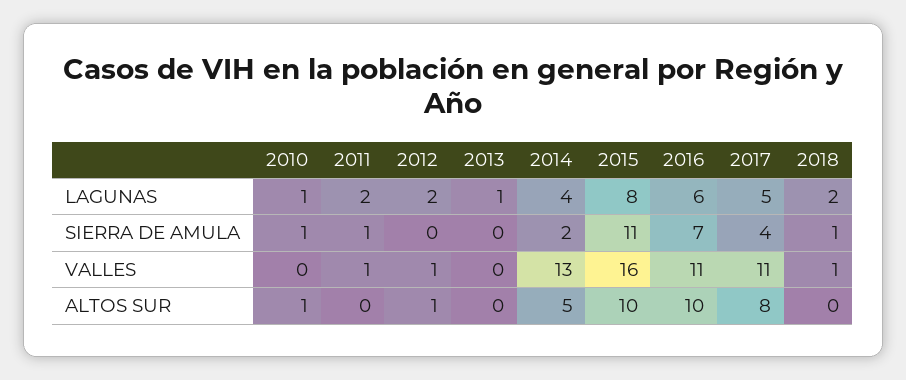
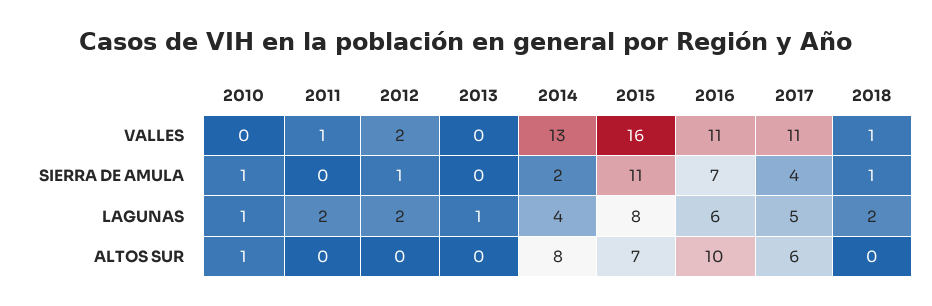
  {
    "2010": {
      "LAGUNAS": 1,
      "SIERRA DE AMULA": 1,
      "VALLES": 0,
      "ALTOS SUR": 1
    },
    "2011": {
      "LAGUNAS": 2,
-     "SIERRA DE AMULA": 1,
+     "SIERRA DE AMULA": 0,
      "VALLES": 1,
      "ALTOS SUR": 0
    },
    "2012": {
      "LAGUNAS": 2,
-     "SIERRA DE AMULA": 0,
+     "SIERRA DE AMULA": 1,
-     "VALLES": 1,
+     "VALLES": 2,
-     "ALTOS SUR": 1
+     "ALTOS SUR": 0
    },
    "2013": {
      "LAGUNAS": 1,
      "SIERRA DE AMULA": 0,
      "VALLES": 0,
      "ALTOS SUR": 0
    },
    "2014": {
      "LAGUNAS": 4,
      "SIERRA DE AMULA": 2,
      "VALLES": 13,
-     "ALTOS SUR": 5
+     "ALTOS SUR": 8
    },
    "2015": {
      "LAGUNAS": 8,
      "SIERRA DE AMULA": 11,
      "VALLES": 16,
-     "ALTOS SUR": 10
+     "ALTOS SUR": 7
    },
    "2016": {
      "LAGUNAS": 6,
      "SIERRA DE AMULA": 7,
      "VALLES": 11,
      "ALTOS SUR": 10
    },
    "2017": {
      "LAGUNAS": 5,
      "SIERRA DE AMULA": 4,
      "VALLES": 11,
-     "ALTOS SUR": 8
+     "ALTOS SUR": 6
    },
    "2018": {
      "LAGUNAS": 2,
      "SIERRA DE AMULA": 1,
      "VALLES": 1,
      "ALTOS SUR": 0
    }
  }

